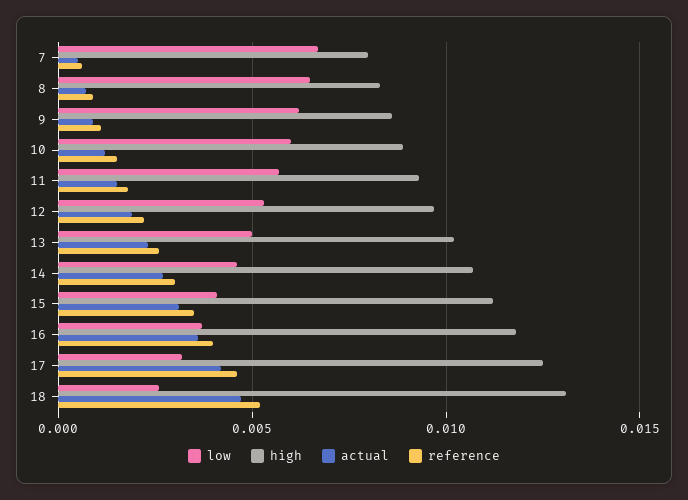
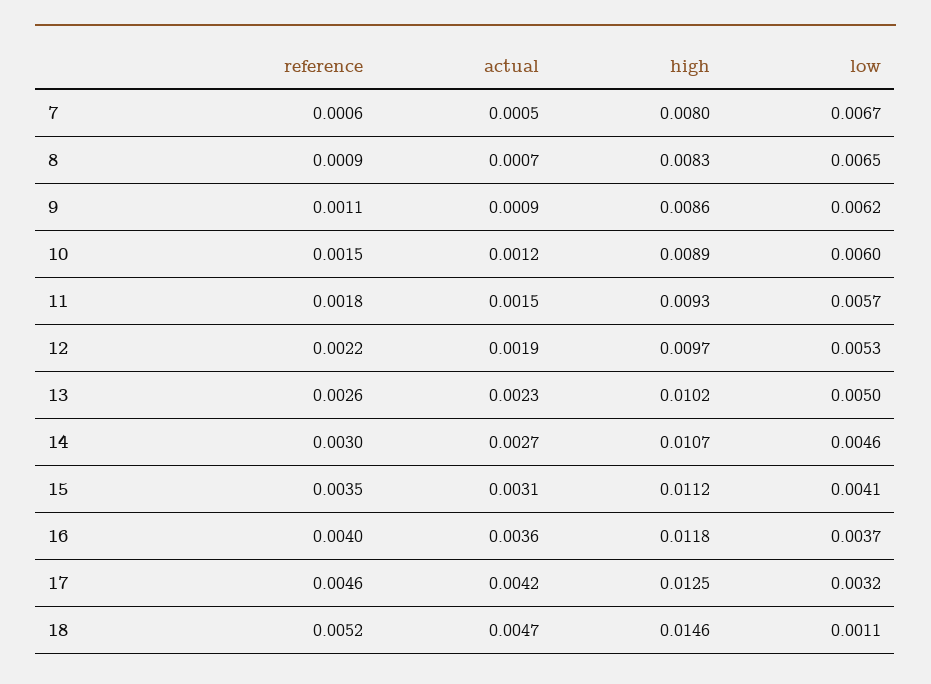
  {
    "low": {
      "7": 0.0067,
      "8": 0.0065,
      "9": 0.0062,
      "10": 0.006,
      "11": 0.0057,
      "12": 0.0053,
      "13": 0.005,
      "14": 0.0046,
      "15": 0.0041,
      "16": 0.0037,
      "17": 0.0032,
-     "18": 0.0025
+     "18": 0.0011
    },
    "high": {
      "7": 0.008,
      "8": 0.0083,
      "9": 0.0086,
      "10": 0.0089,
      "11": 0.0093,
      "12": 0.0097,
      "13": 0.0102,
      "14": 0.0107,
      "15": 0.0112,
      "16": 0.0118,
      "17": 0.0125,
-     "18": 0.013
+     "18": 0.0146
    },
    "actual": {
      "7": 0.0005,
      "8": 0.0007,
      "9": 0.0009,
      "10": 0.0012,
      "11": 0.0015,
      "12": 0.0019,
      "13": 0.0023,
      "14": 0.0027,
      "15": 0.0031,
      "16": 0.0036,
      "17": 0.0042,
      "18": 0.0047
    },
    "reference": {
      "7": 0.0006,
      "8": 0.0009,
      "9": 0.0011,
      "10": 0.0015,
      "11": 0.0018,
      "12": 0.0022,
      "13": 0.0026,
      "14": 0.003,
      "15": 0.0035,
      "16": 0.004,
      "17": 0.0046,
      "18": 0.0052
    }
  }

